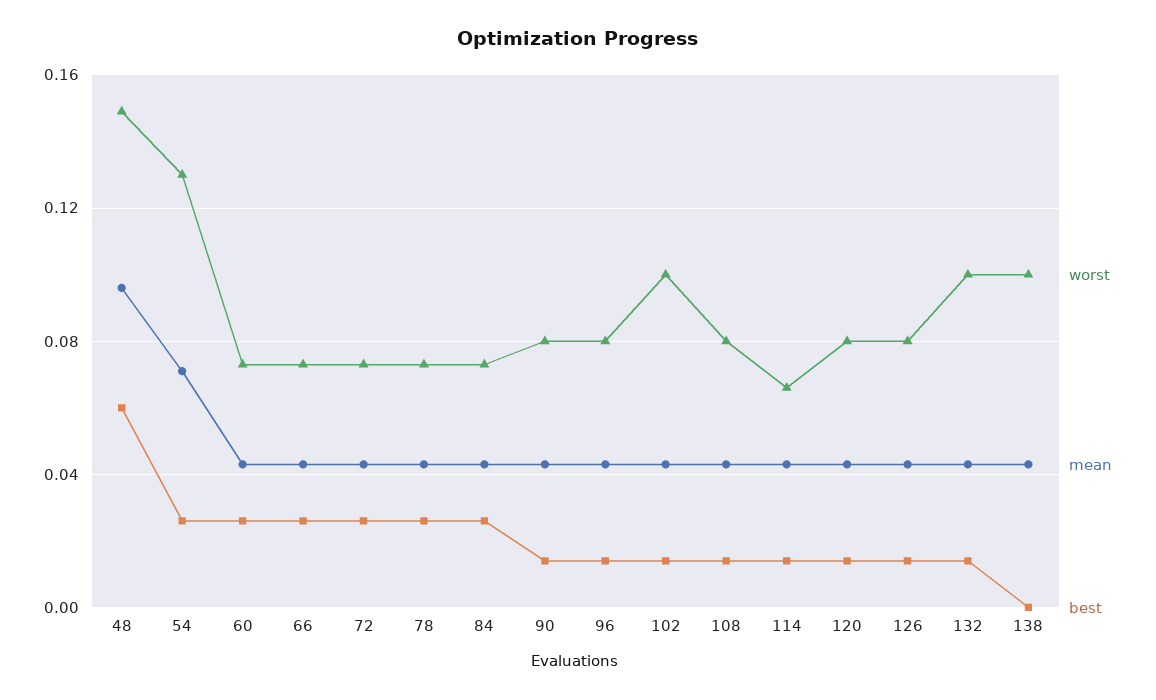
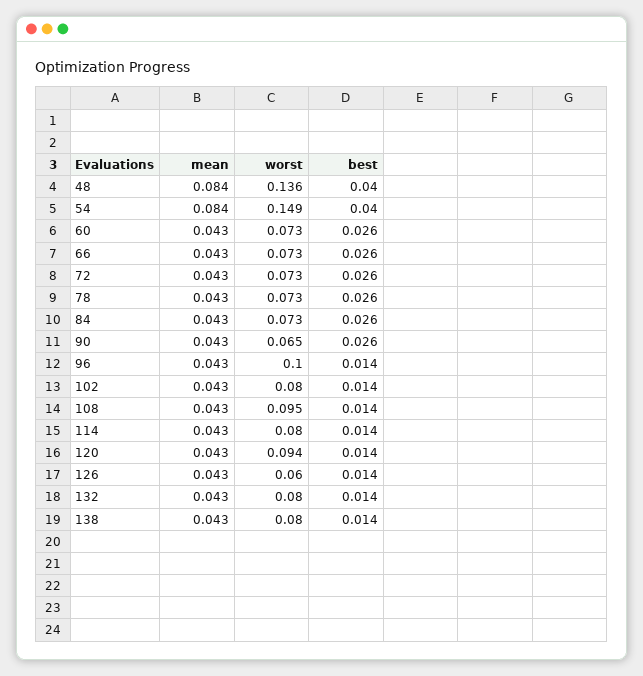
  {
    "worst": {
-     "48": 0.15,
+     "48": 0.136,
-     "54": 0.13,
+     "54": 0.149,
      "60": 0.073,
      "66": 0.073,
      "72": 0.073,
      "78": 0.073,
      "84": 0.073,
-     "90": 0.08,
+     "90": 0.065,
-     "96": 0.08,
+     "96": 0.1,
-     "102": 0.1,
+     "102": 0.08,
-     "108": 0.08,
+     "108": 0.095,
-     "114": 0.065,
+     "114": 0.08,
-     "120": 0.08,
+     "120": 0.094,
-     "126": 0.08,
+     "126": 0.06,
-     "132": 0.1,
+     "132": 0.08,
-     "138": 0.1
+     "138": 0.08
    },
    "mean": {
-     "48": 0.095,
+     "48": 0.084,
-     "54": 0.07,
+     "54": 0.084,
      "60": 0.043,
      "66": 0.043,
      "72": 0.043,
      "78": 0.043,
      "84": 0.043,
      "90": 0.043,
      "96": 0.043,
      "102": 0.043,
      "108": 0.043,
      "114": 0.043,
      "120": 0.043,
      "126": 0.043,
      "132": 0.043,
      "138": 0.043
    },
    "best": {
-     "48": 0.06,
+     "48": 0.04,
-     "54": 0.025,
+     "54": 0.04,
      "60": 0.026,
      "66": 0.026,
      "72": 0.026,
      "78": 0.026,
      "84": 0.026,
-     "90": 0.015,
+     "90": 0.026,
      "96": 0.014,
      "102": 0.014,
      "108": 0.014,
      "114": 0.014,
      "120": 0.014,
      "126": 0.014,
      "132": 0.014,
-     "138": 0
+     "138": 0.014
    }
  }

